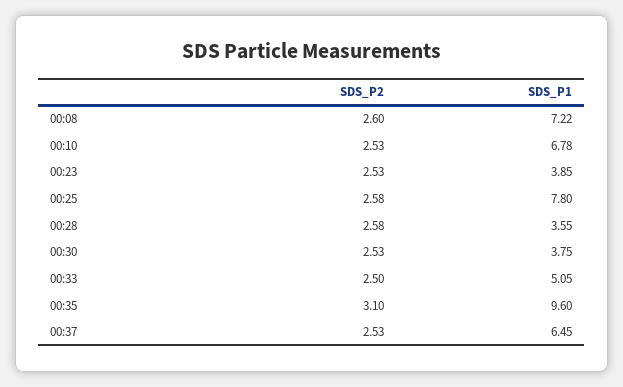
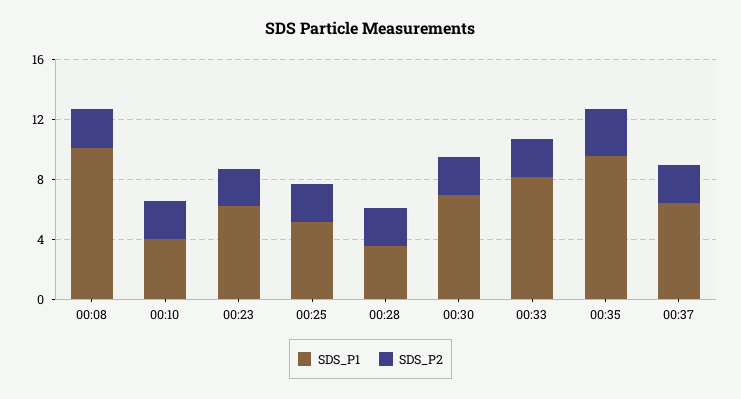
  {
    "SDS_P2": {
      "00:08": 2.6,
      "00:10": 2.53,
      "00:23": 2.53,
      "00:25": 2.58,
      "00:28": 2.58,
      "00:30": 2.53,
      "00:33": 2.5,
      "00:35": 3.1,
      "00:37": 2.53
    },
    "SDS_P1": {
-     "00:08": 7.22,
+     "00:08": 10,
-     "00:10": 6.78,
+     "00:10": 4,
-     "00:23": 3.85,
+     "00:23": 6,
-     "00:25": 7.8,
+     "00:25": 5,
      "00:28": 3.55,
-     "00:30": 3.75,
+     "00:30": 7,
-     "00:33": 5.05,
+     "00:33": 8,
      "00:35": 9.6,
      "00:37": 6.45
    }
  }

